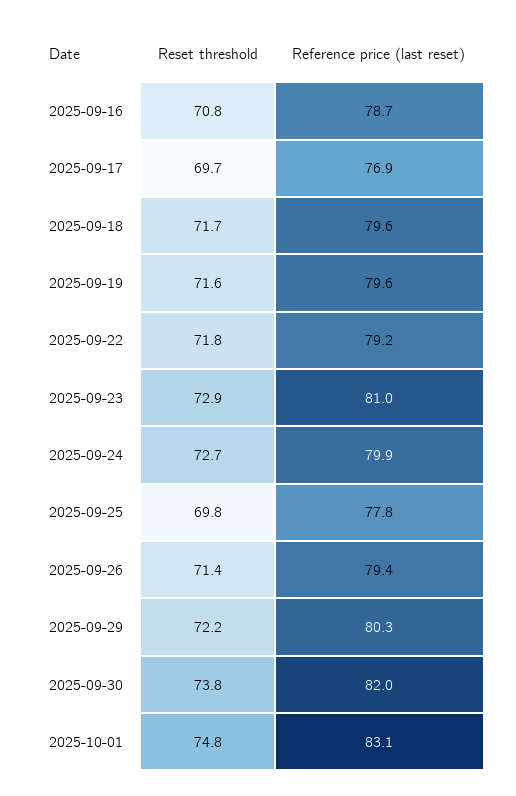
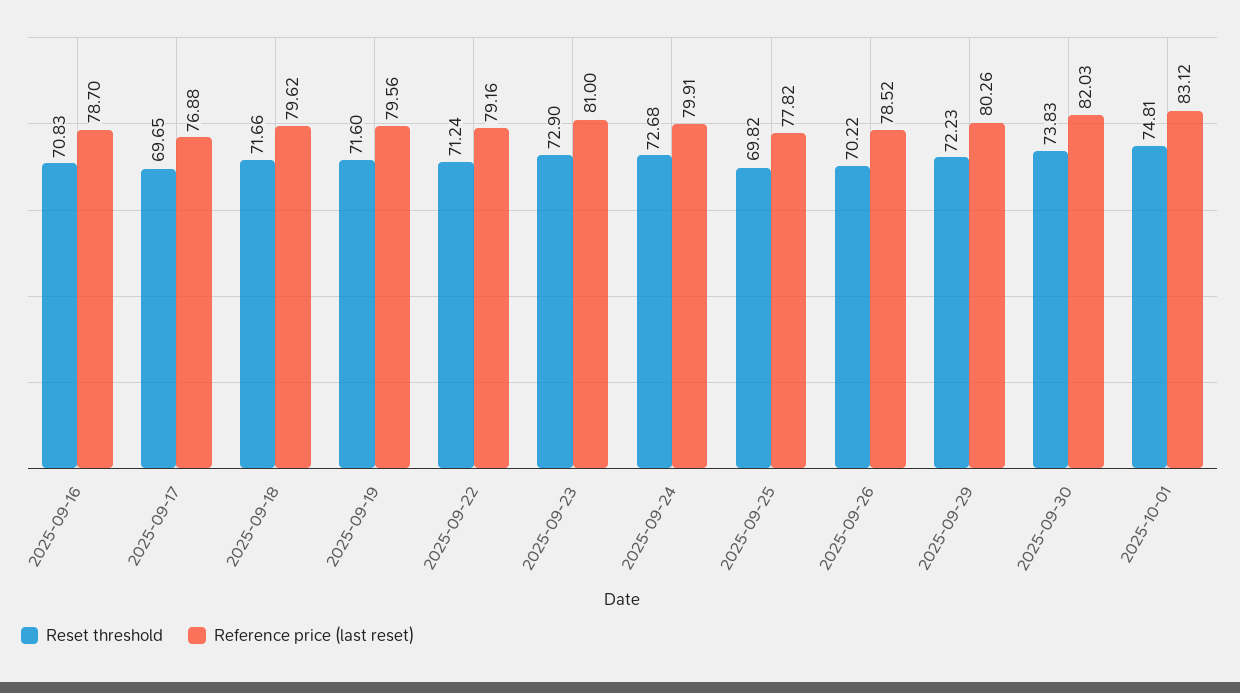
  {
    "Reset threshold": {
      "2025-09-16": 70.83,
      "2025-09-17": 69.65,
      "2025-09-18": 71.66,
      "2025-09-19": 71.6,
-     "2025-09-22": 71.8,
+     "2025-09-22": 71.24,
      "2025-09-23": 72.9,
      "2025-09-24": 72.68,
      "2025-09-25": 69.82,
-     "2025-09-26": 71.4,
+     "2025-09-26": 70.22,
      "2025-09-29": 72.23,
      "2025-09-30": 73.83,
      "2025-10-01": 74.81
    },
    "Reference price (last reset)": {
      "2025-09-16": 78.7,
      "2025-09-17": 76.88,
      "2025-09-18": 79.62,
      "2025-09-19": 79.56,
      "2025-09-22": 79.16,
      "2025-09-23": 81,
      "2025-09-24": 79.91,
      "2025-09-25": 77.82,
-     "2025-09-26": 79.4,
+     "2025-09-26": 78.52,
      "2025-09-29": 80.26,
      "2025-09-30": 82.03,
      "2025-10-01": 83.12
    }
  }

